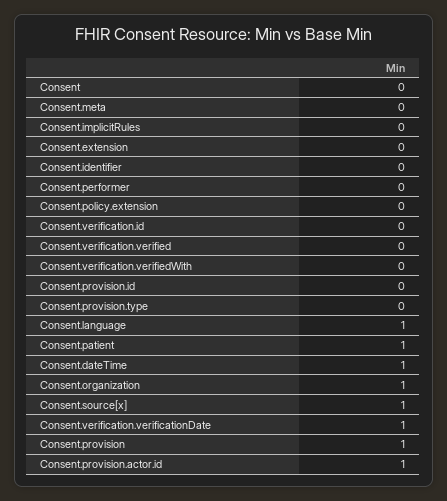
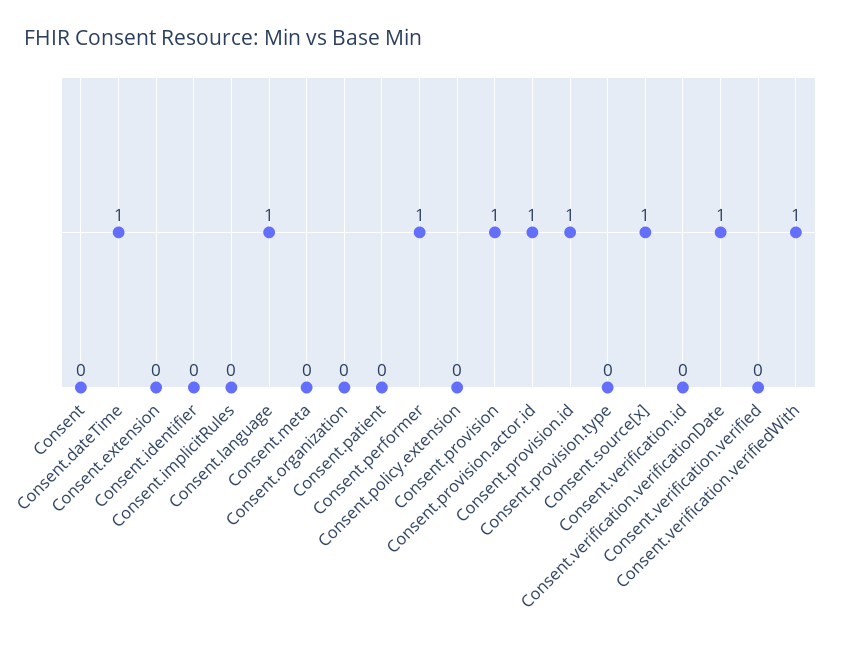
  {
    "Consent": 0,
    "Consent.meta": 0,
    "Consent.implicitRules": 0,
    "Consent.extension": 0,
    "Consent.identifier": 0,
-   "Consent.performer": 0,
+   "Consent.performer": 1,
    "Consent.policy.extension": 0,
    "Consent.verification.id": 0,
    "Consent.verification.verified": 0,
-   "Consent.verification.verifiedWith": 0,
+   "Consent.verification.verifiedWith": 1,
-   "Consent.provision.id": 0,
+   "Consent.provision.id": 1,
    "Consent.provision.type": 0,
    "Consent.language": 1,
-   "Consent.patient": 1,
+   "Consent.patient": 0,
    "Consent.dateTime": 1,
-   "Consent.organization": 1,
+   "Consent.organization": 0,
    "Consent.source[x]": 1,
    "Consent.verification.verificationDate": 1,
    "Consent.provision": 1,
    "Consent.provision.actor.id": 1
  }

